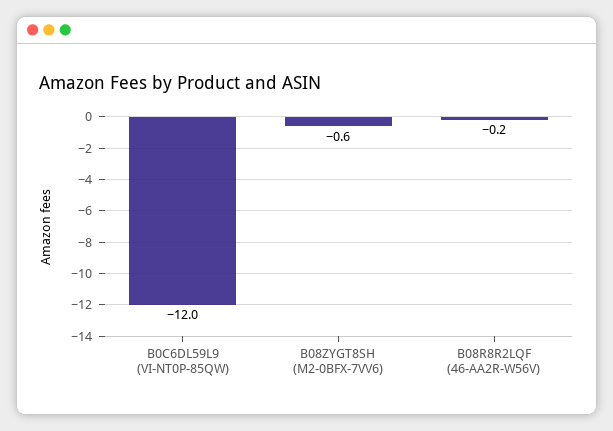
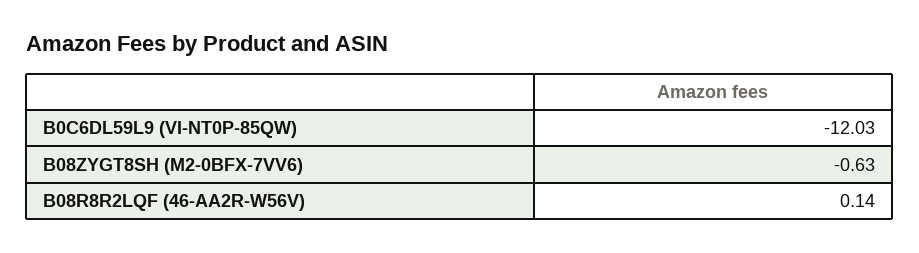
  {
    "B0C6DL59L9 (VI-NT0P-85QW)": -12.03,
    "B08ZYGT8SH (M2-0BFX-7VV6)": -0.63,
-   "B08R8R2LQF (46-AA2R-W56V)": -0.2
+   "B08R8R2LQF (46-AA2R-W56V)": 0.14
  }

